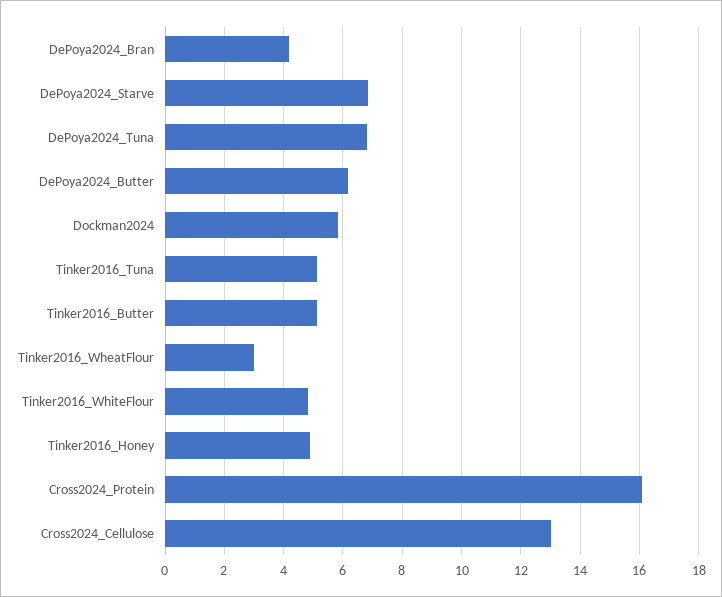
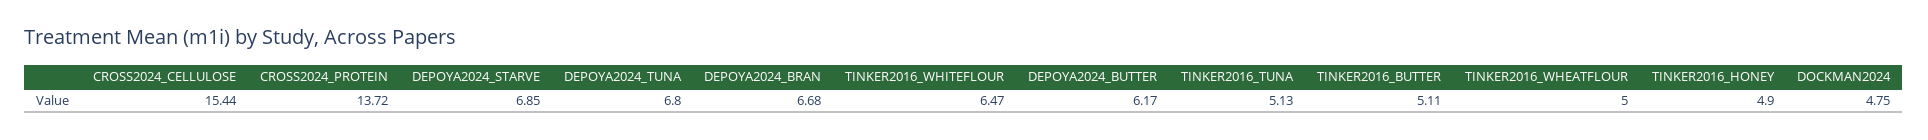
  {
-   "DePoya2024_Bran": 4.25,
+   "DePoya2024_Bran": 6.68,
    "DePoya2024_Starve": 6.85,
    "DePoya2024_Tuna": 6.8,
    "DePoya2024_Butter": 6.17,
-   "Dockman2024": 5.75,
+   "Dockman2024": 4.75,
    "Tinker2016_Tuna": 5.13,
    "Tinker2016_Butter": 5.11,
-   "Tinker2016_WheatFlour": 3,
+   "Tinker2016_WheatFlour": 5,
-   "Tinker2016_WhiteFlour": 4.75,
+   "Tinker2016_WhiteFlour": 6.47,
    "Tinker2016_Honey": 4.9,
-   "Cross2024_Protein": 16,
+   "Cross2024_Protein": 13.72,
-   "Cross2024_Cellulose": 13
+   "Cross2024_Cellulose": 15.44
  }

